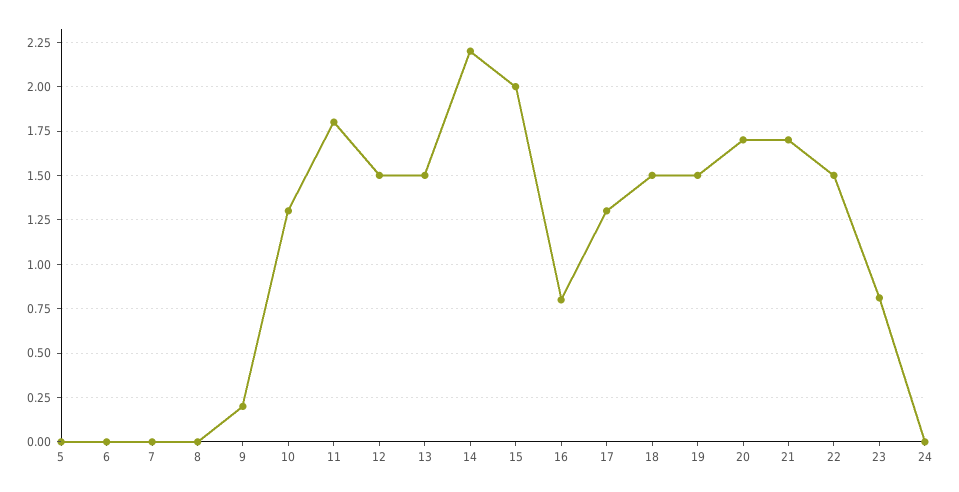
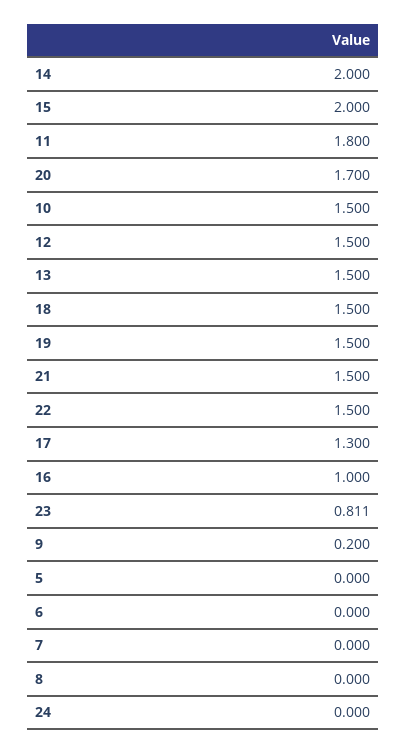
  {
    "5": 0,
    "6": 0,
    "7": 0,
    "8": 0,
    "9": 0.2,
-   "10": 1.3,
+   "10": 1.5,
    "11": 1.8,
    "12": 1.5,
    "13": 1.5,
-   "14": 2.2,
+   "14": 2,
    "15": 2,
-   "16": 0.8,
+   "16": 1,
    "17": 1.3,
    "18": 1.5,
    "19": 1.5,
    "20": 1.7,
-   "21": 1.7,
+   "21": 1.5,
    "22": 1.5,
    "23": 0.811,
    "24": 0
  }

